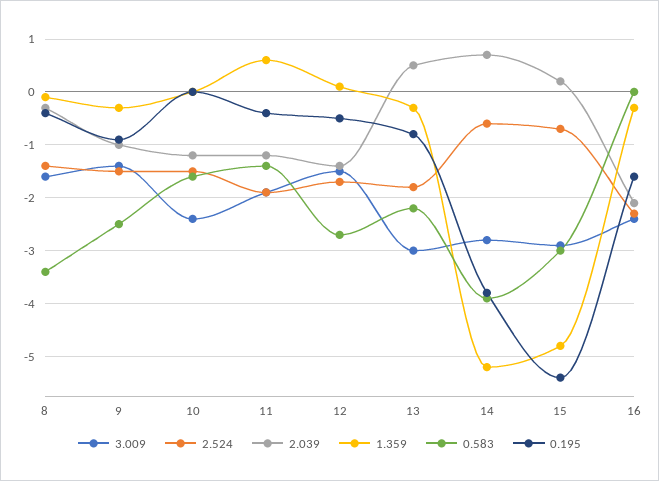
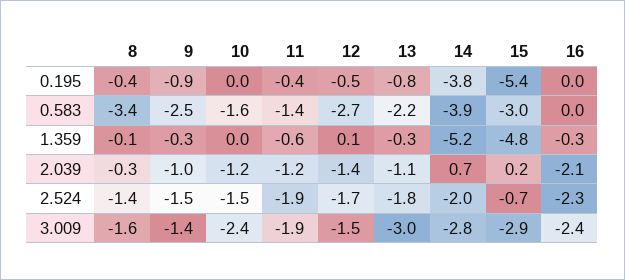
  {
    "3.009": {
      "8": -1.6,
      "9": -1.4,
      "10": -2.4,
      "11": -1.9,
      "12": -1.5,
      "13": -3,
      "14": -2.8,
      "15": -2.9,
      "16": -2.4
    },
    "2.524": {
      "8": -1.4,
      "9": -1.5,
      "10": -1.5,
      "11": -1.9,
      "12": -1.7,
      "13": -1.8,
-     "14": -0.5,
+     "14": -2,
      "15": -0.7,
      "16": -2.3
    },
    "2.039": {
      "8": -0.3,
      "9": -1,
      "10": -1.2,
      "11": -1.2,
      "12": -1.4,
-     "13": 0.5,
+     "13": -1.1,
      "14": 0.7,
      "15": 0.2,
      "16": -2.1
    },
    "1.359": {
      "8": -0.1,
      "9": -0.3,
      "10": 0,
-     "11": 0.5,
+     "11": -0.6,
      "12": 0.1,
      "13": -0.3,
      "14": -5.2,
      "15": -4.8,
      "16": -0.3
    },
    "0.583": {
      "8": -3.4,
      "9": -2.5,
      "10": -1.6,
      "11": -1.4,
      "12": -2.7,
      "13": -2.2,
      "14": -3.9,
      "15": -3,
      "16": 0
    },
    "0.195": {
      "8": -0.4,
      "9": -0.9,
      "10": 0,
      "11": -0.4,
      "12": -0.5,
      "13": -0.8,
      "14": -3.8,
      "15": -5.4,
-     "16": -1.5
+     "16": 0
    }
  }

